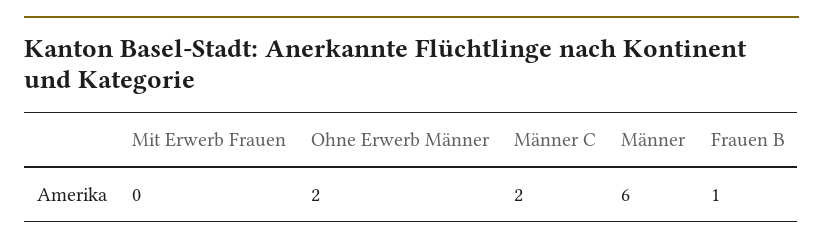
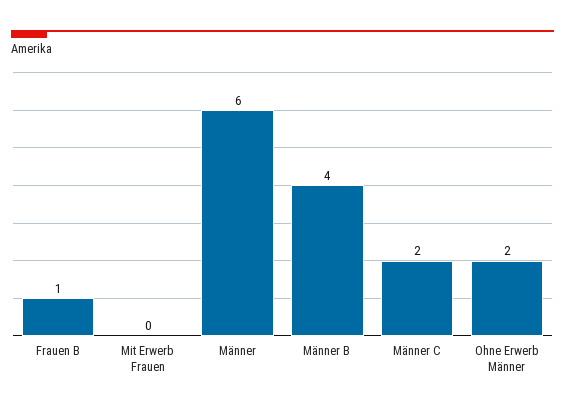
  {
    "Mit Erwerb Frauen": 0,
    "Ohne Erwerb Männer": 2,
    "Männer C": 2,
    "Männer": 6,
-   "Frauen B": 1
+   "Frauen B": 1,
+   "Männer B": 4
  }

